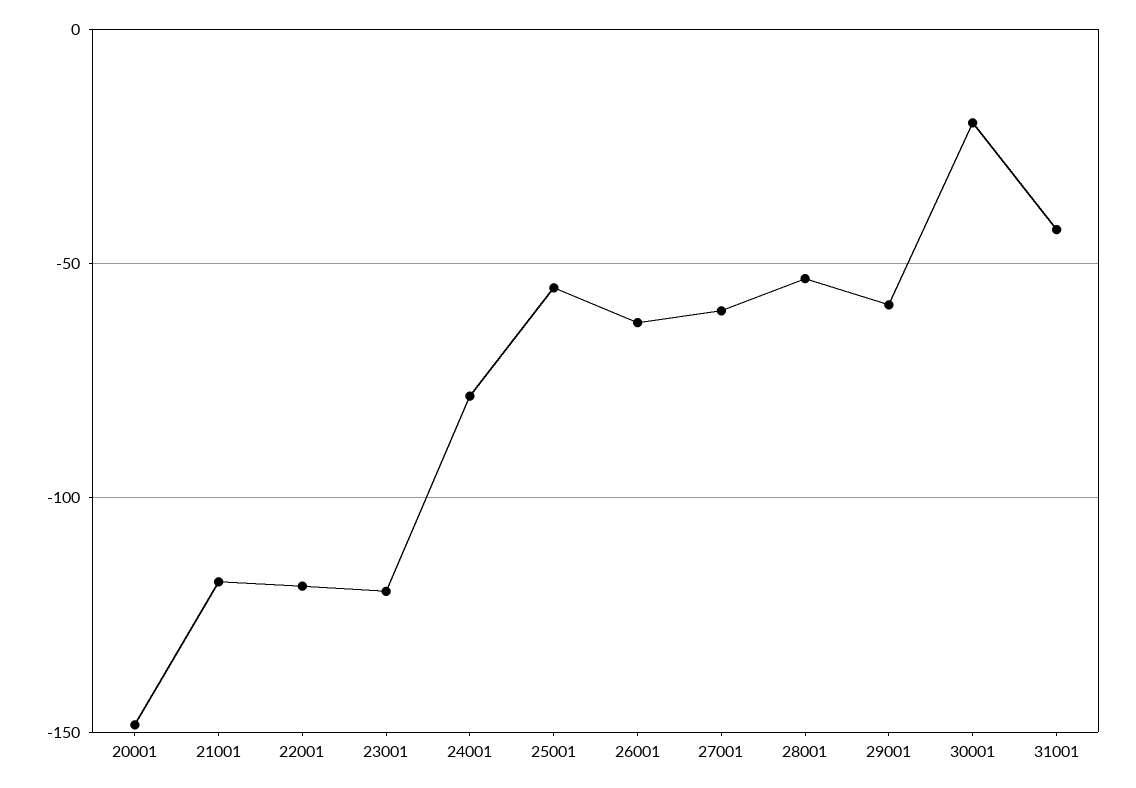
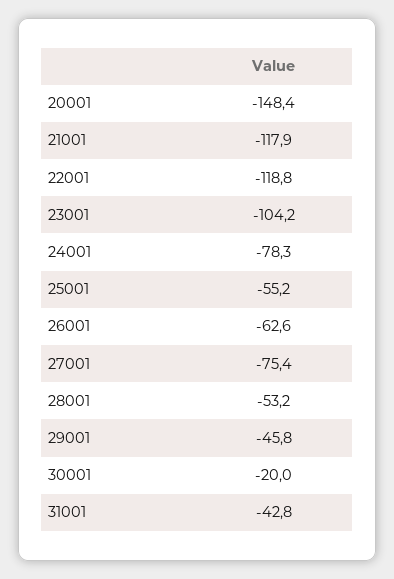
  {
    "20001": -148.4,
    "21001": -117.9,
    "22001": -118.8,
-   "23001": -120,
+   "23001": -104.2,
    "24001": -78.3,
    "25001": -55.2,
    "26001": -62.6,
-   "27001": -60,
+   "27001": -75.4,
    "28001": -53.2,
-   "29001": -60,
+   "29001": -45.8,
    "30001": -20,
    "31001": -42.8
  }

